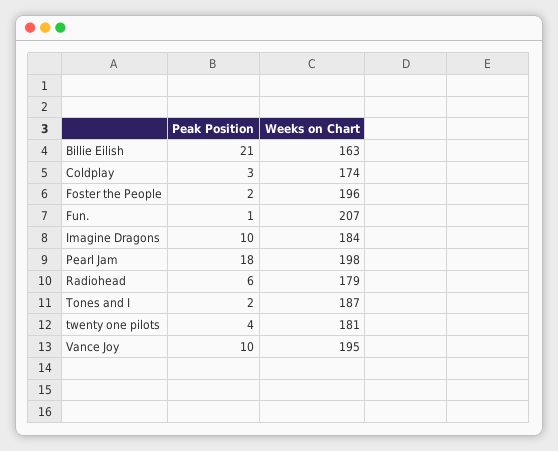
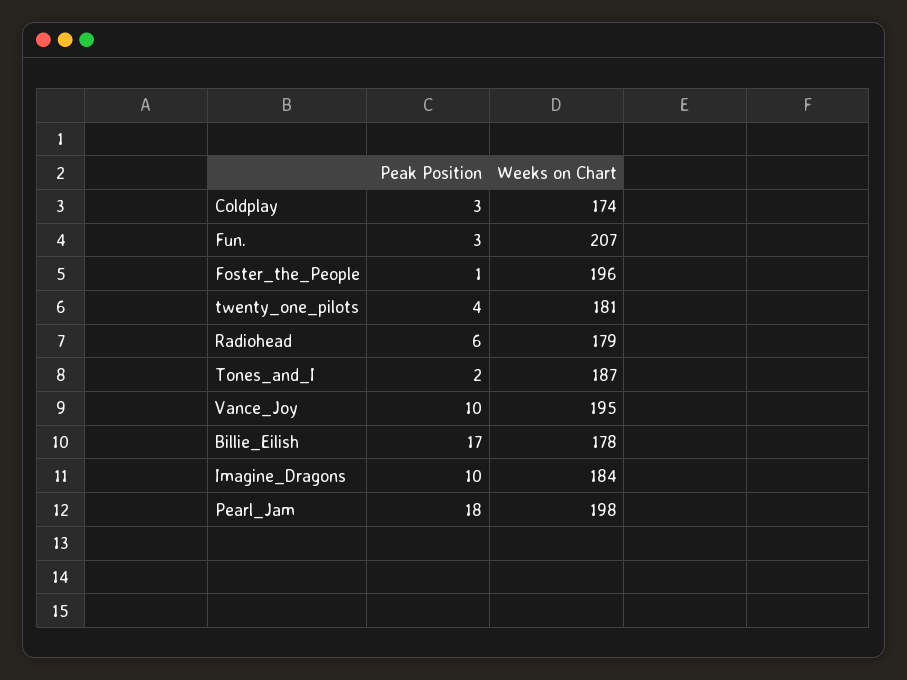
  {
    "Peak Position": {
-     "Billie Eilish": 21,
+     "Billie Eilish": 17,
      "Coldplay": 3,
-     "Foster the People": 2,
+     "Foster the People": 1,
-     "Fun.": 1,
+     "Fun.": 3,
      "Imagine Dragons": 10,
      "Pearl Jam": 18,
      "Radiohead": 6,
      "Tones and I": 2,
      "twenty one pilots": 4,
      "Vance Joy": 10
    },
    "Weeks on Chart": {
-     "Billie Eilish": 163,
+     "Billie Eilish": 178,
      "Coldplay": 174,
      "Foster the People": 196,
      "Fun.": 207,
      "Imagine Dragons": 184,
      "Pearl Jam": 198,
      "Radiohead": 179,
      "Tones and I": 187,
      "twenty one pilots": 181,
      "Vance Joy": 195
    }
  }

